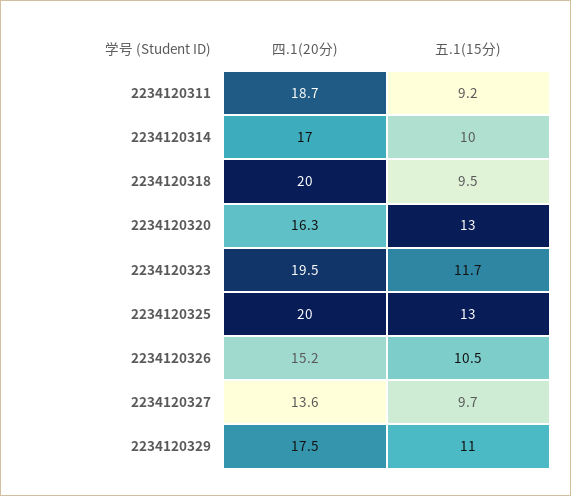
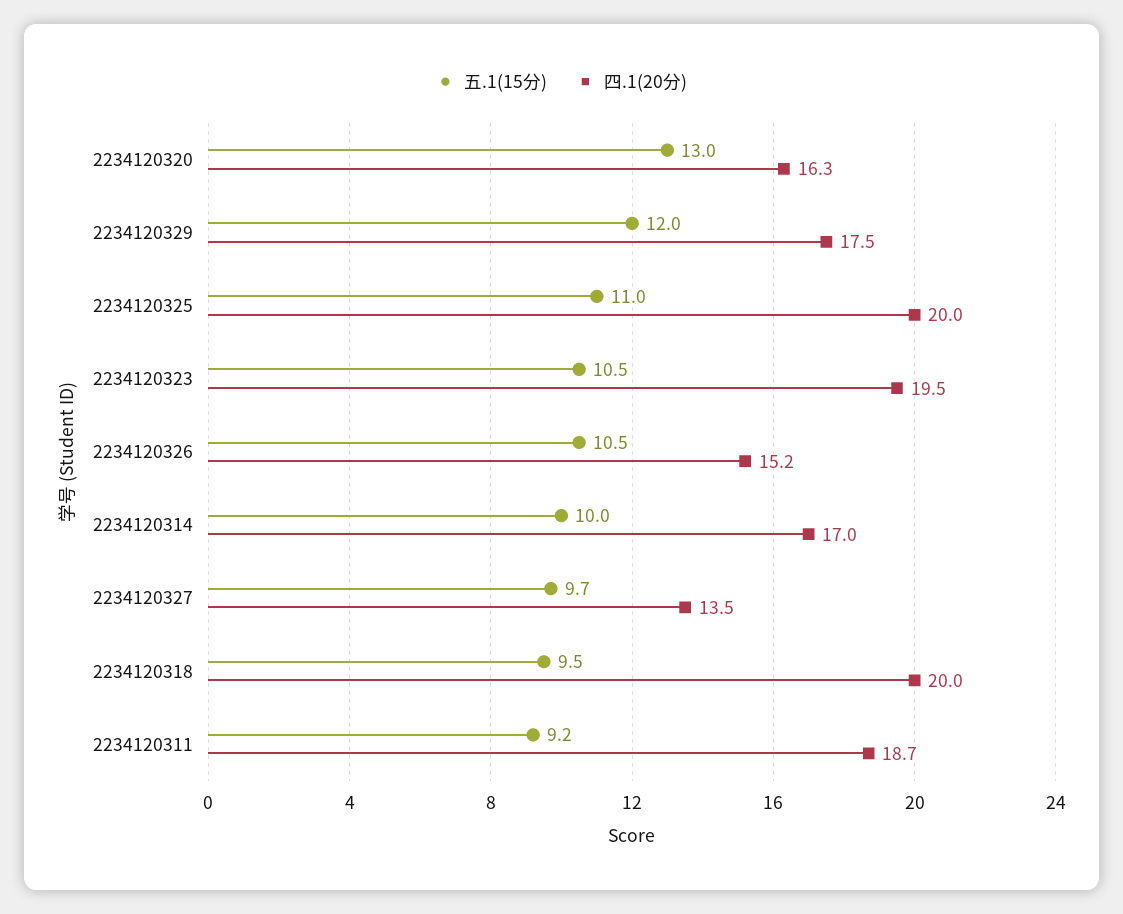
  {
    "四.1(20分)": {
      "2234120311": 18.7,
      "2234120314": 17,
      "2234120318": 20,
      "2234120320": 16.3,
      "2234120323": 19.5,
      "2234120325": 20,
      "2234120326": 15.2,
-     "2234120327": 13.6,
+     "2234120327": 13.5,
      "2234120329": 17.5
    },
    "五.1(15分)": {
      "2234120311": 9.2,
      "2234120314": 10,
      "2234120318": 9.5,
      "2234120320": 13,
-     "2234120323": 11.7,
+     "2234120323": 10.5,
-     "2234120325": 13,
+     "2234120325": 11,
      "2234120326": 10.5,
      "2234120327": 9.7,
-     "2234120329": 11
+     "2234120329": 12
    }
  }

